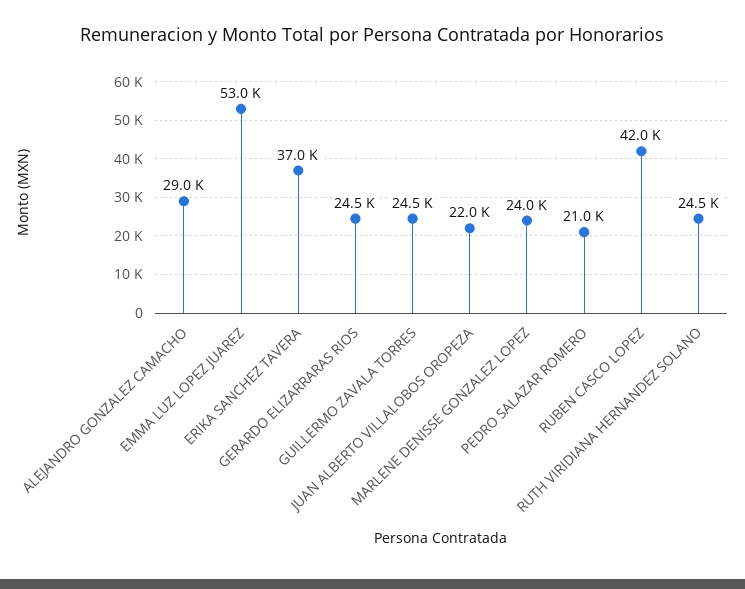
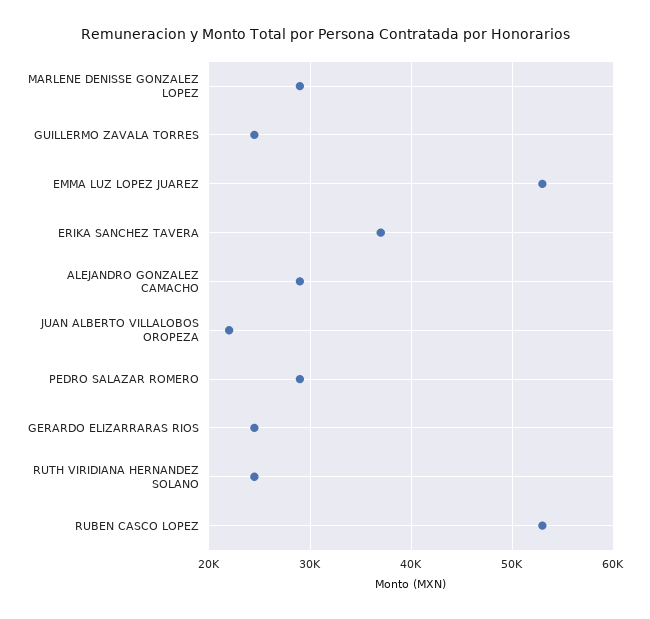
  {
    "ALEJANDRO GONZALEZ CAMACHO": 29000,
    "EMMA LUZ LOPEZ JUAREZ": 53000,
    "ERIKA SANCHEZ TAVERA": 37000,
    "GERARDO ELIZARRARAS RIOS": 24500,
    "GUILLERMO ZAVALA TORRES": 24500,
    "JUAN ALBERTO VILLALOBOS OROPEZA": 22000,
-   "MARLENE DENISSE GONZALEZ LOPEZ": 24000,
+   "MARLENE DENISSE GONZALEZ LOPEZ": 29000,
-   "PEDRO SALAZAR ROMERO": 21000,
+   "PEDRO SALAZAR ROMERO": 29000,
-   "RUBEN CASCO LOPEZ": 42000,
+   "RUBEN CASCO LOPEZ": 53000,
    "RUTH VIRIDIANA HERNANDEZ SOLANO": 24500
  }

